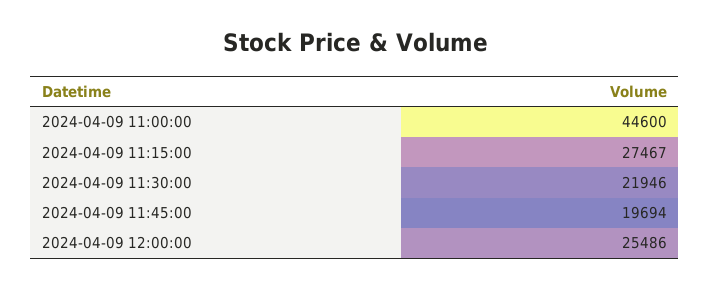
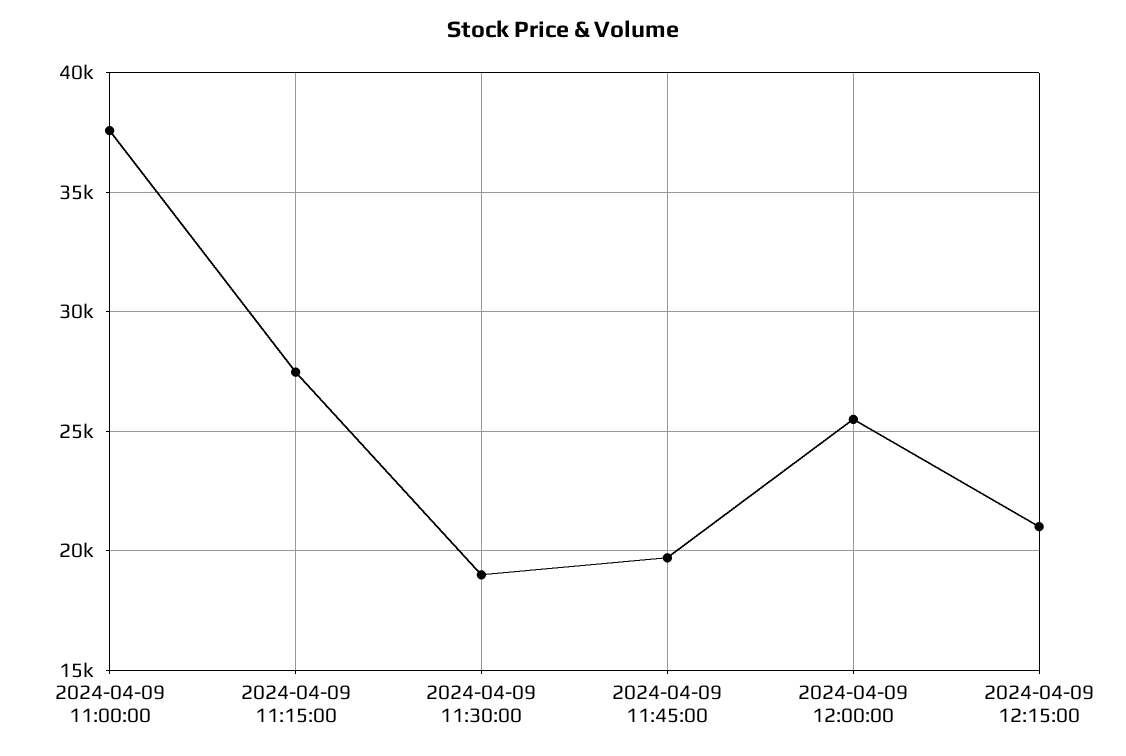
  {
-   "2024-04-09 11:00:00": 44600,
+   "2024-04-09 11:00:00": 37500,
    "2024-04-09 11:15:00": 27467,
-   "2024-04-09 11:30:00": 21946,
+   "2024-04-09 11:30:00": 19000,
    "2024-04-09 11:45:00": 19694,
-   "2024-04-09 12:00:00": 25486
+   "2024-04-09 12:00:00": 25486,
+   "2024-04-09 12:15:00": 21000
  }

